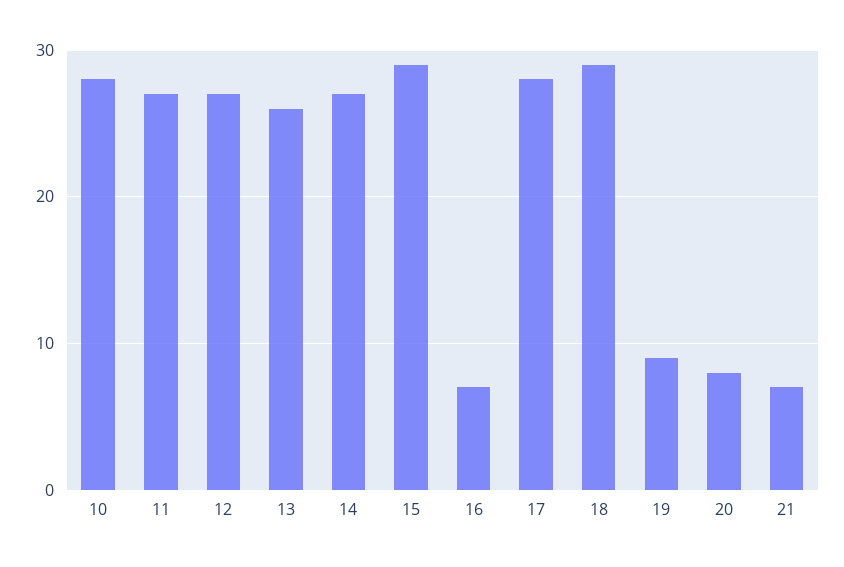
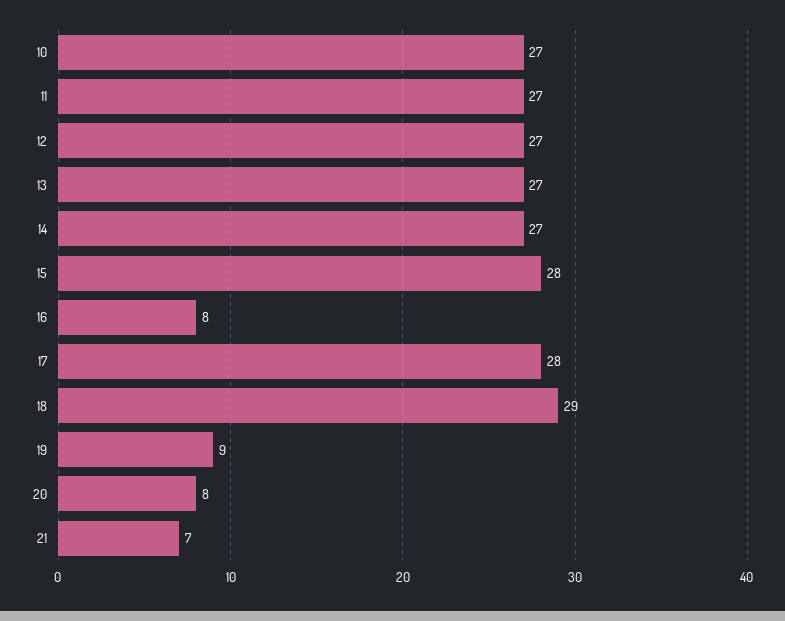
  {
-   "10": 28,
+   "10": 27,
    "11": 27,
    "12": 27,
-   "13": 26,
+   "13": 27,
    "14": 27,
-   "15": 29,
+   "15": 28,
-   "16": 7,
+   "16": 8,
    "17": 28,
    "18": 29,
    "19": 9,
    "20": 8,
    "21": 7
  }

